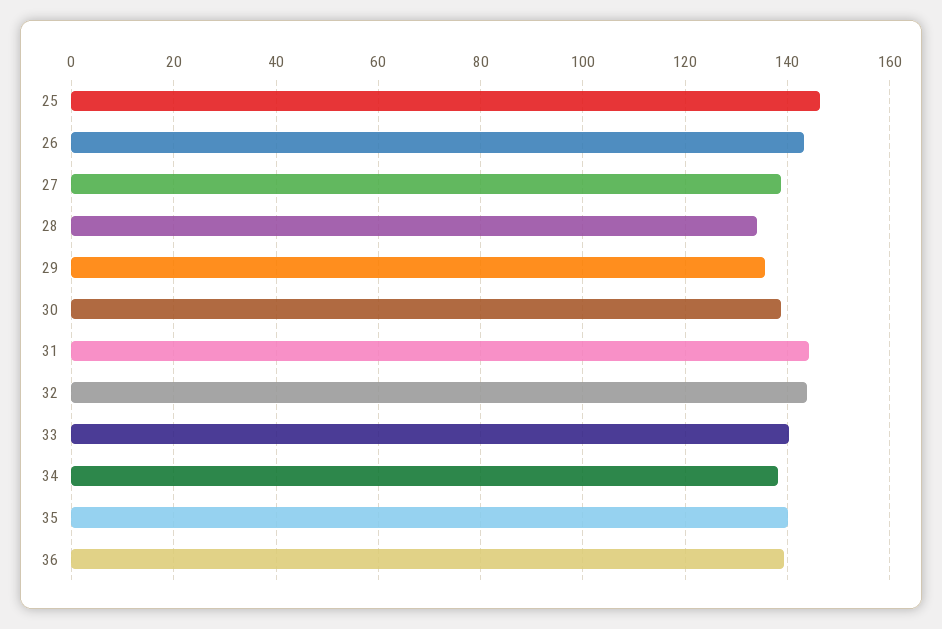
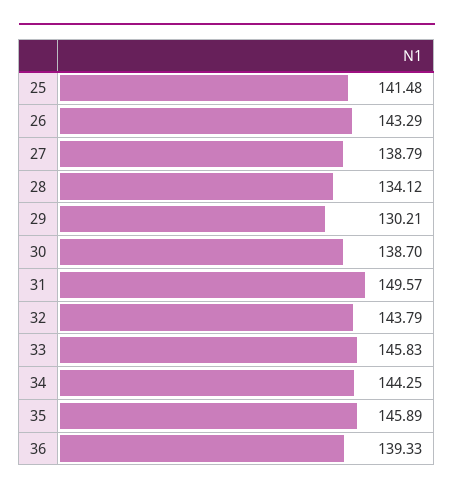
  {
-   "25": 146,
+   "25": 141.48,
    "26": 143.29,
    "27": 138.79,
    "28": 134.12,
-   "29": 136,
+   "29": 130.21,
    "30": 138.7,
-   "31": 144,
+   "31": 149.57,
    "32": 143.79,
-   "33": 140,
+   "33": 145.83,
-   "34": 138,
+   "34": 144.25,
-   "35": 140,
+   "35": 145.89,
    "36": 139.33
  }

